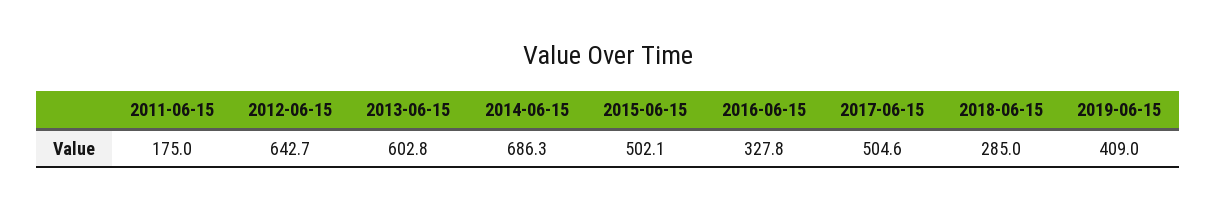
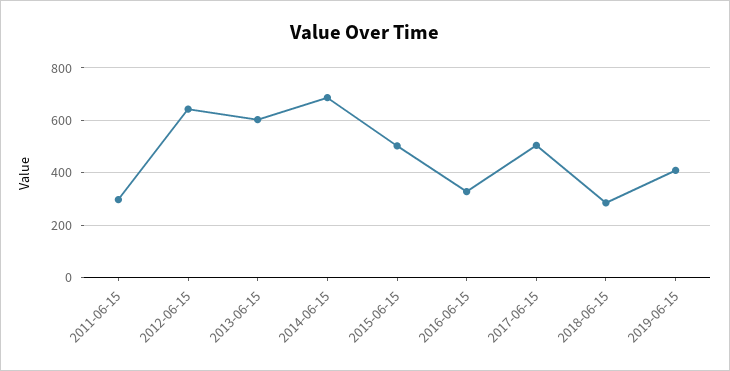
  {
-   "2011-06-15": 175,
+   "2011-06-15": 300,
    "2012-06-15": 642.7,
    "2013-06-15": 602.8,
    "2014-06-15": 686.3,
    "2015-06-15": 502.1,
    "2016-06-15": 327.8,
    "2017-06-15": 504.6,
    "2018-06-15": 285,
    "2019-06-15": 409
  }

